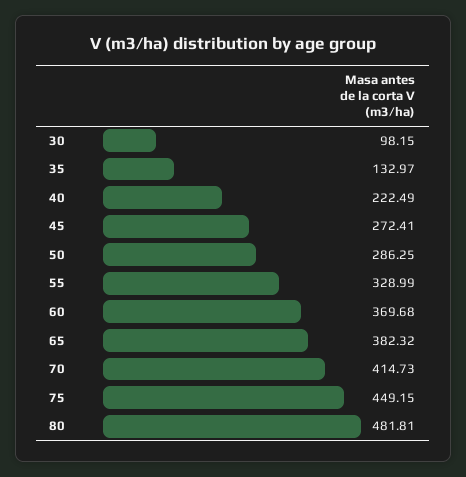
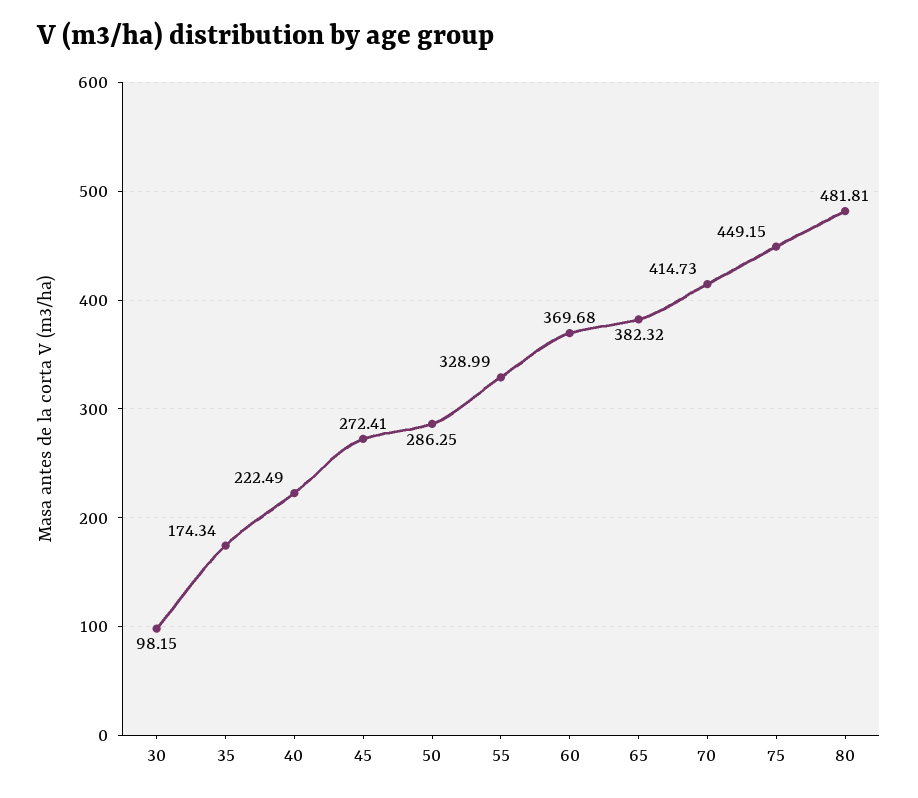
  {
    "30": 98.15,
-   "35": 132.97,
+   "35": 174.34,
    "40": 222.49,
    "45": 272.41,
    "50": 286.25,
    "55": 328.99,
    "60": 369.68,
    "65": 382.32,
    "70": 414.73,
    "75": 449.15,
    "80": 481.81
  }

